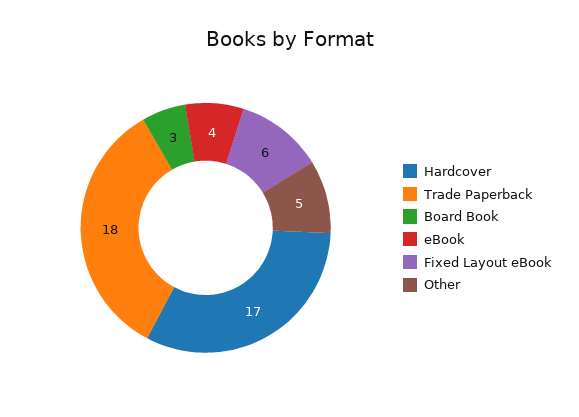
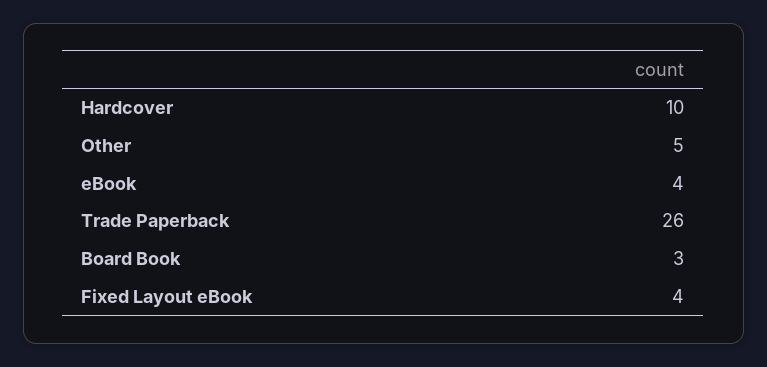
  {
-   "Hardcover": 17,
+   "Hardcover": 10,
-   "Trade Paperback": 18,
+   "Trade Paperback": 26,
    "Board Book": 3,
    "eBook": 4,
-   "Fixed Layout eBook": 6,
+   "Fixed Layout eBook": 4,
    "Other": 5
  }

